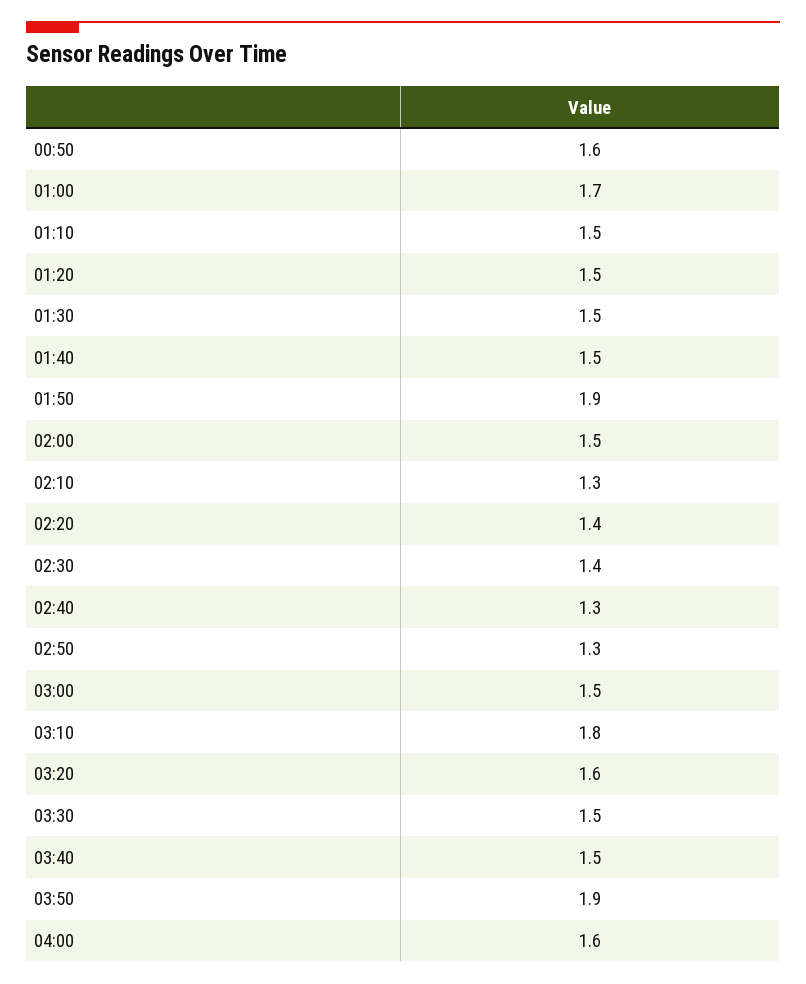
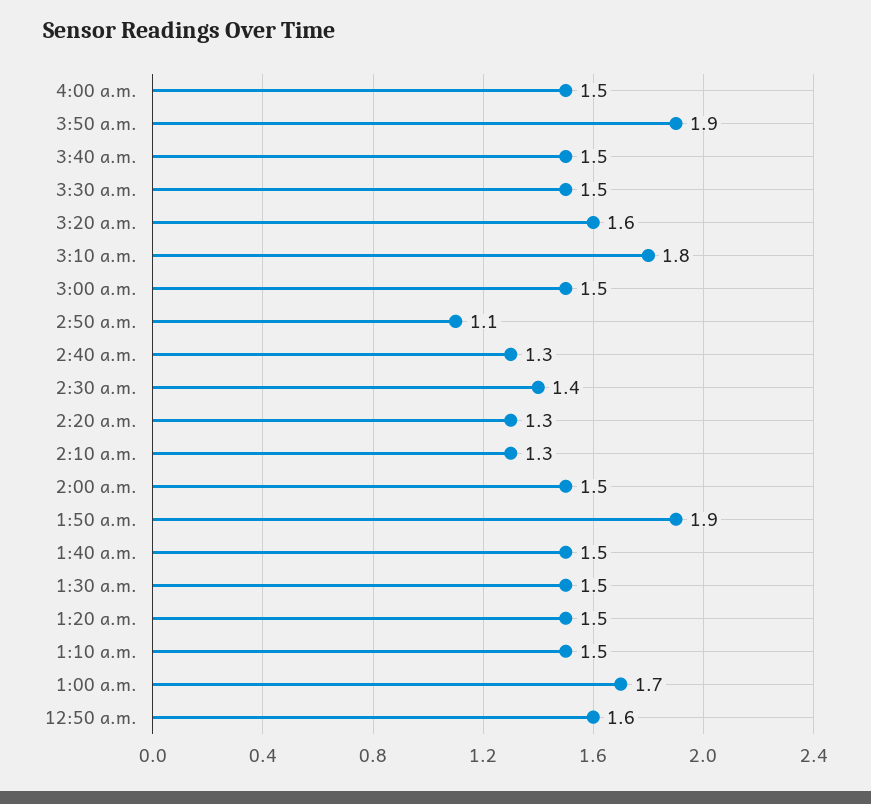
  {
    "00:50": 1.6,
    "01:00": 1.7,
    "01:10": 1.5,
    "01:20": 1.5,
    "01:30": 1.5,
    "01:40": 1.5,
    "01:50": 1.9,
    "02:00": 1.5,
    "02:10": 1.3,
-   "02:20": 1.4,
+   "02:20": 1.3,
    "02:30": 1.4,
    "02:40": 1.3,
-   "02:50": 1.3,
+   "02:50": 1.1,
    "03:00": 1.5,
    "03:10": 1.8,
    "03:20": 1.6,
    "03:30": 1.5,
    "03:40": 1.5,
    "03:50": 1.9,
-   "04:00": 1.6
+   "04:00": 1.5
  }

